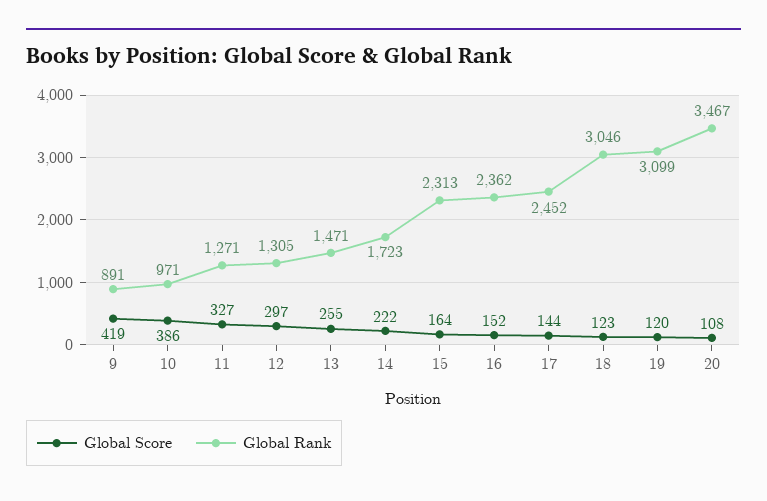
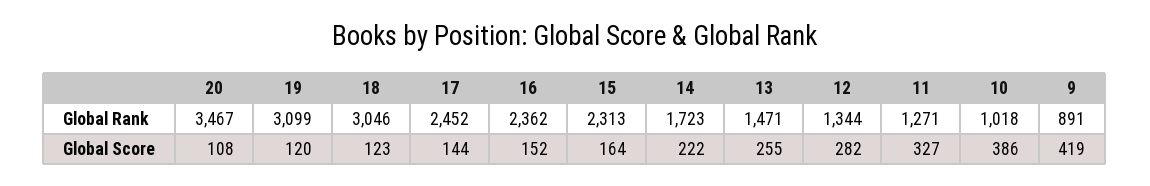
  {
    "Global Score": {
      "9": 419,
      "10": 386,
      "11": 327,
-     "12": 297,
+     "12": 282,
      "13": 255,
      "14": 222,
      "15": 164,
      "16": 152,
      "17": 144,
      "18": 123,
      "19": 120,
      "20": 108
    },
    "Global Rank": {
      "9": 891,
-     "10": 971,
+     "10": 1018,
      "11": 1271,
-     "12": 1305,
+     "12": 1344,
      "13": 1471,
      "14": 1723,
      "15": 2313,
      "16": 2362,
      "17": 2452,
      "18": 3046,
      "19": 3099,
      "20": 3467
    }
  }

